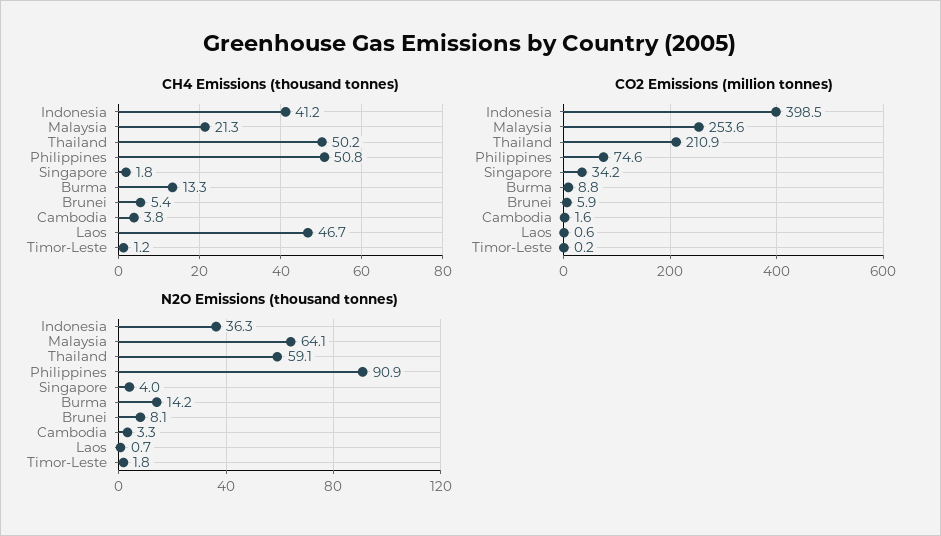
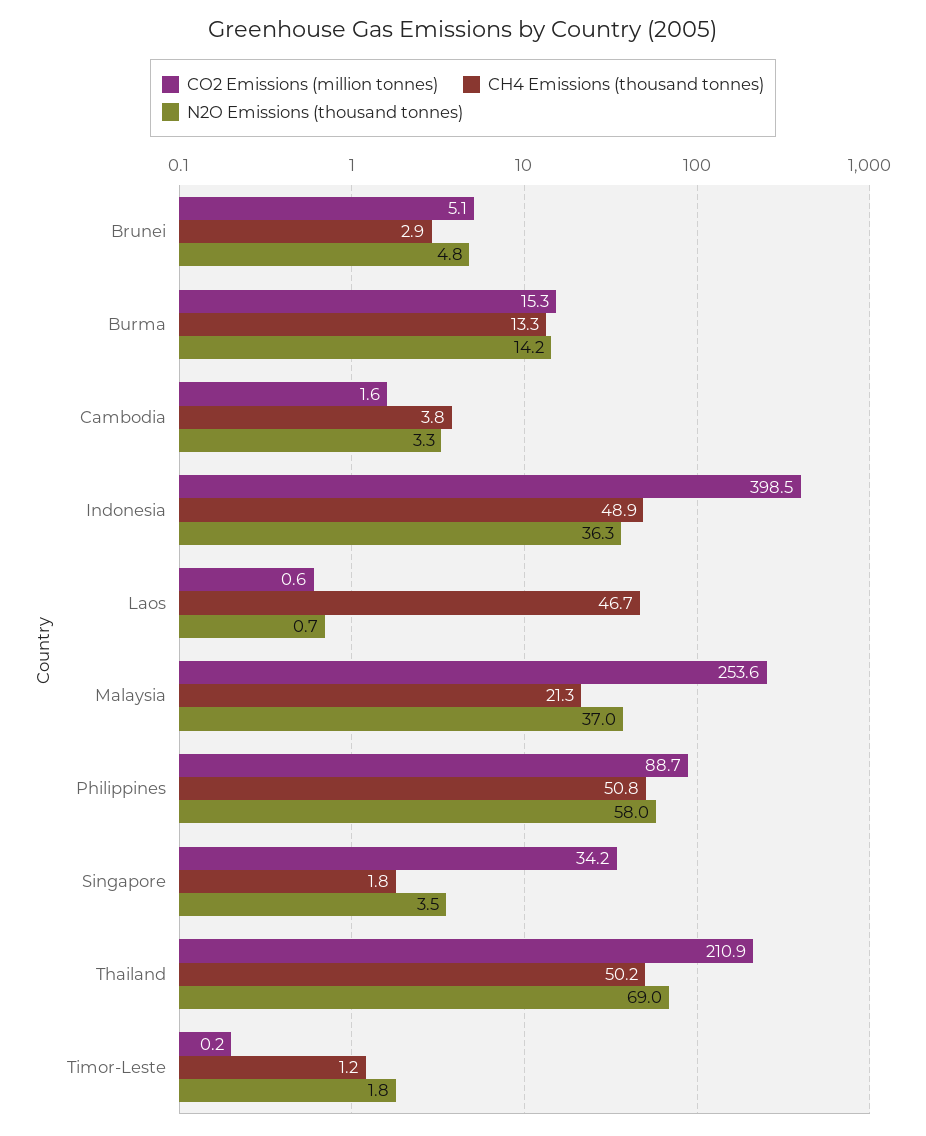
  {
    "CH4 Emissions (thousand tonnes)": {
-     "Indonesia": 41.2,
+     "Indonesia": 48.9,
      "Malaysia": 21.3,
      "Thailand": 50.2,
      "Philippines": 50.8,
      "Singapore": 1.8,
      "Burma": 13.3,
-     "Brunei": 5.4,
+     "Brunei": 2.9,
      "Cambodia": 3.8,
      "Laos": 46.7,
      "Timor-Leste": 1.2
    },
    "CO2 Emissions (million tonnes)": {
      "Indonesia": 398.5,
      "Malaysia": 253.6,
      "Thailand": 210.9,
-     "Philippines": 74.6,
+     "Philippines": 88.7,
      "Singapore": 34.2,
-     "Burma": 8.8,
+     "Burma": 15.3,
-     "Brunei": 5.9,
+     "Brunei": 5.1,
      "Cambodia": 1.6,
      "Laos": 0.6,
      "Timor-Leste": 0.2
    },
    "N2O Emissions (thousand tonnes)": {
      "Indonesia": 36.3,
-     "Malaysia": 64.1,
+     "Malaysia": 37,
-     "Thailand": 59.1,
+     "Thailand": 69,
-     "Philippines": 90.9,
+     "Philippines": 58,
-     "Singapore": 4,
+     "Singapore": 3.5,
      "Burma": 14.2,
-     "Brunei": 8.1,
+     "Brunei": 4.8,
      "Cambodia": 3.3,
      "Laos": 0.7,
      "Timor-Leste": 1.8
    }
  }

